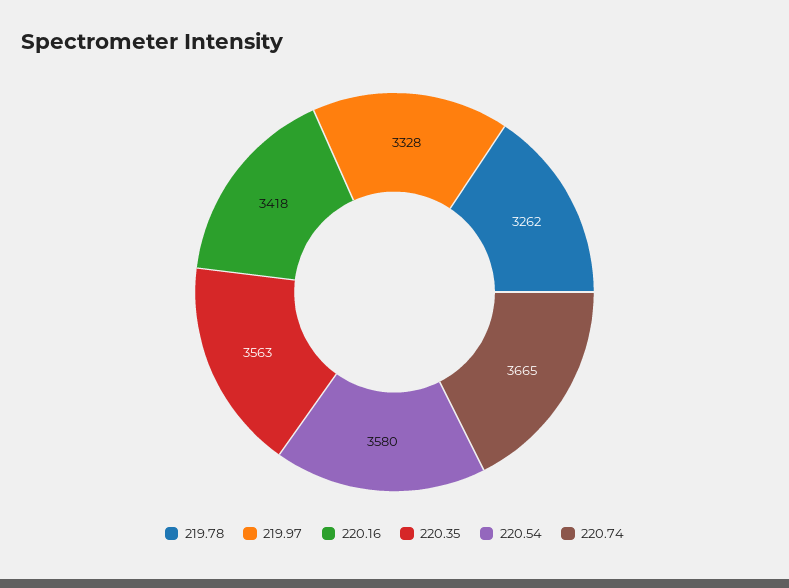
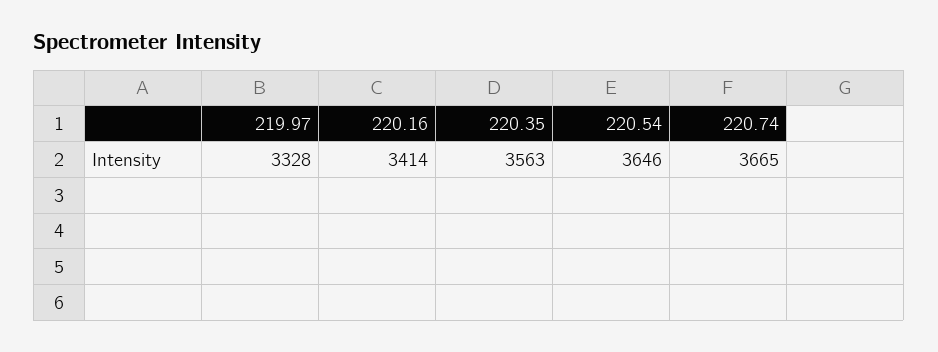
  {
-   "219.78": 3262,
    "219.97": 3328,
-   "220.16": 3418,
+   "220.16": 3414,
    "220.35": 3563,
-   "220.54": 3580,
+   "220.54": 3646,
    "220.74": 3665
  }

